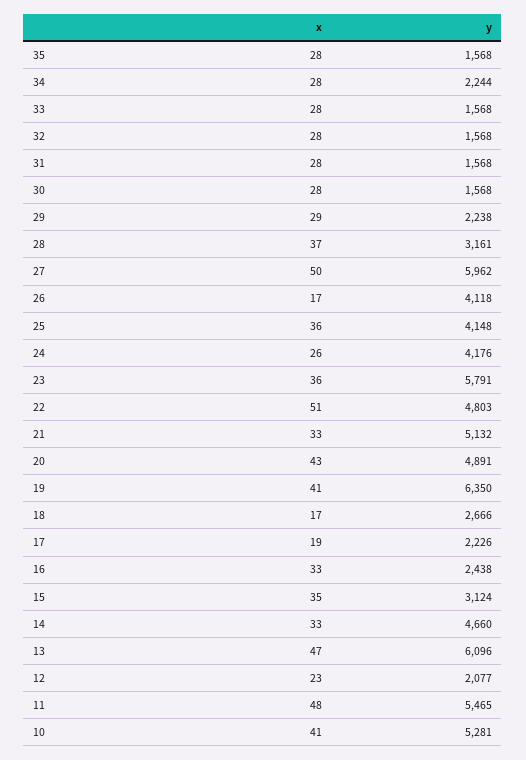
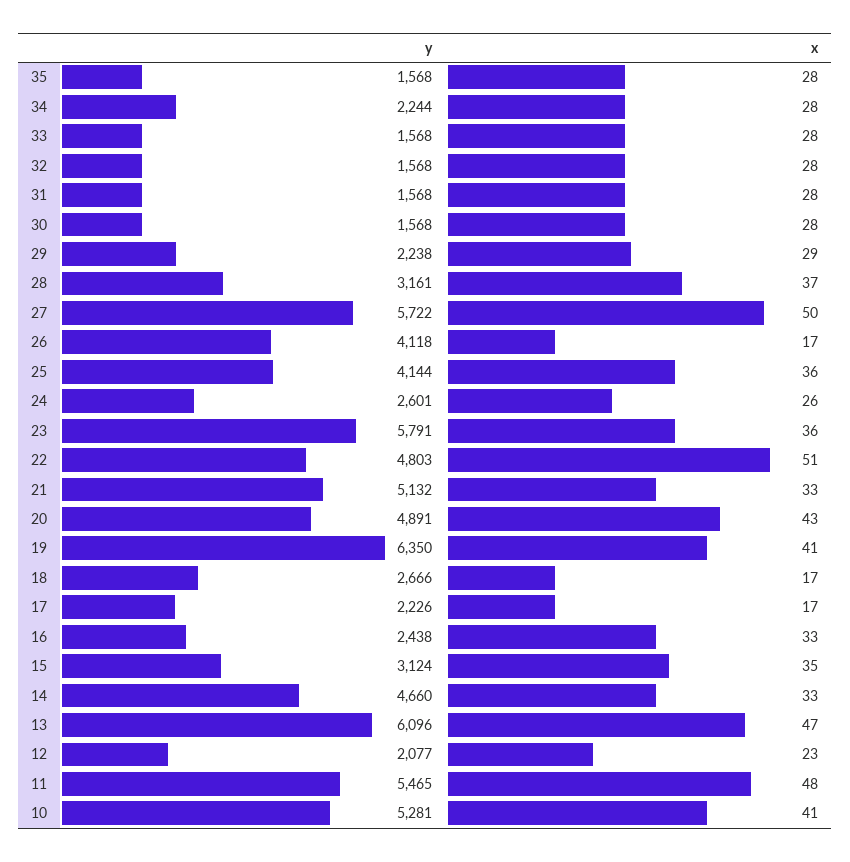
  {
    "x": {
      "35": 28,
      "34": 28,
      "33": 28,
      "32": 28,
      "31": 28,
      "30": 28,
      "29": 29,
      "28": 37,
      "27": 50,
      "26": 17,
      "25": 36,
      "24": 26,
      "23": 36,
      "22": 51,
      "21": 33,
      "20": 43,
      "19": 41,
      "18": 17,
-     "17": 19,
+     "17": 17,
      "16": 33,
      "15": 35,
      "14": 33,
      "13": 47,
      "12": 23,
      "11": 48,
      "10": 41
    },
    "y": {
      "35": 1568,
      "34": 2244,
      "33": 1568,
      "32": 1568,
      "31": 1568,
      "30": 1568,
      "29": 2238,
      "28": 3161,
-     "27": 5962,
+     "27": 5722,
      "26": 4118,
-     "25": 4148,
+     "25": 4144,
-     "24": 4176,
+     "24": 2601,
      "23": 5791,
      "22": 4803,
      "21": 5132,
      "20": 4891,
      "19": 6350,
      "18": 2666,
      "17": 2226,
      "16": 2438,
      "15": 3124,
      "14": 4660,
      "13": 6096,
      "12": 2077,
      "11": 5465,
      "10": 5281
    }
  }

